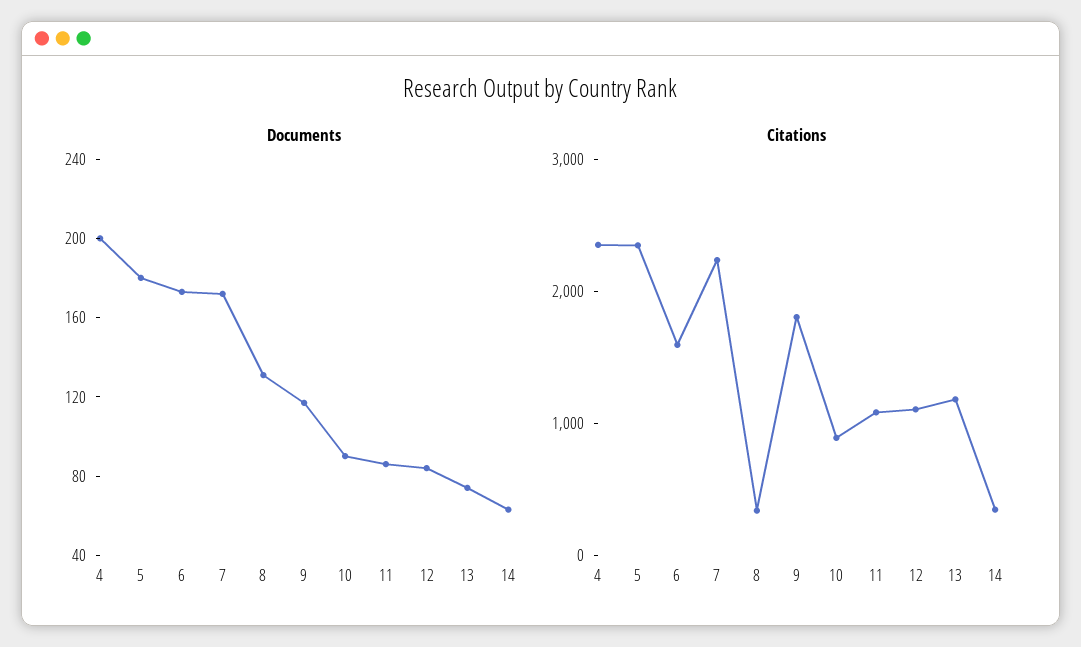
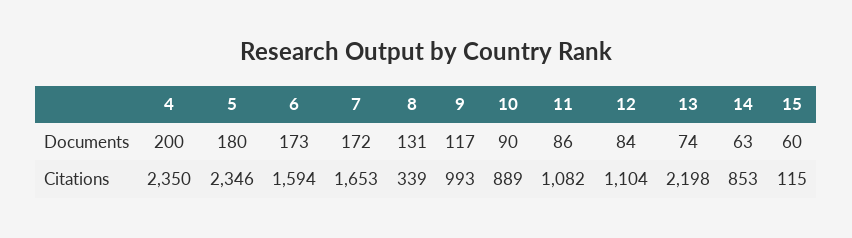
  {
    "Documents": {
      "4": 200,
      "5": 180,
      "6": 173,
      "7": 172,
      "8": 131,
      "9": 117,
      "10": 90,
      "11": 86,
      "12": 84,
      "13": 74,
-     "14": 63
+     "14": 63,
+     "15": 60
    },
    "Citations": {
      "4": 2350,
      "5": 2346,
      "6": 1594,
-     "7": 2200,
+     "7": 1653,
      "8": 339,
-     "9": 1800,
+     "9": 993,
      "10": 889,
      "11": 1082,
      "12": 1104,
-     "13": 1200,
+     "13": 2198,
-     "14": 400
+     "14": 853,
+     "15": 115
    }
  }

